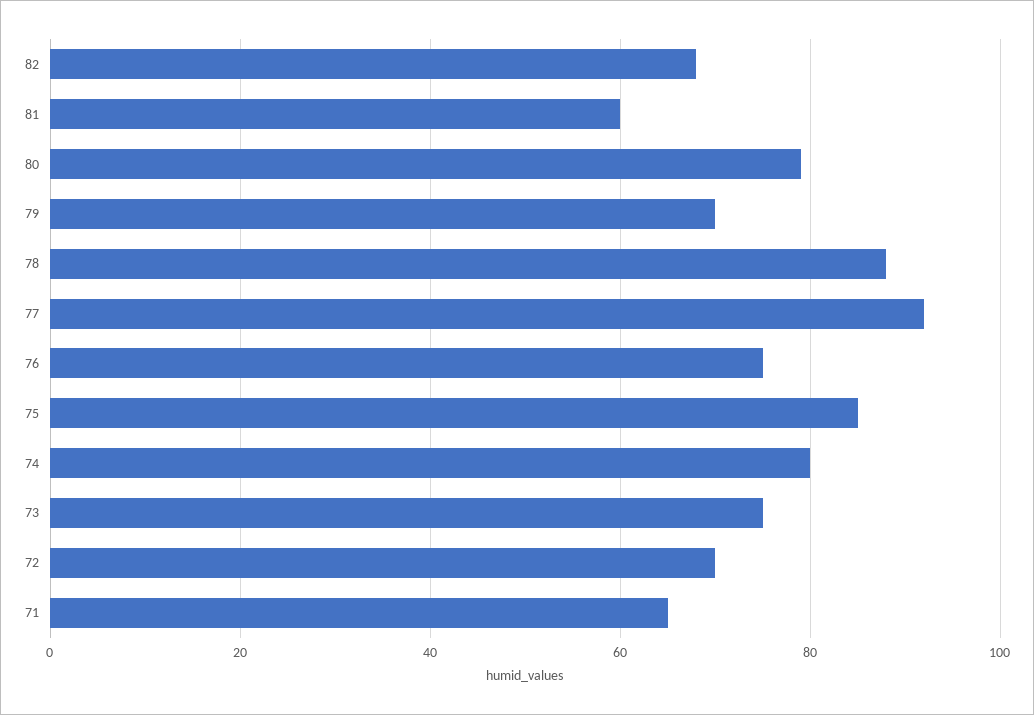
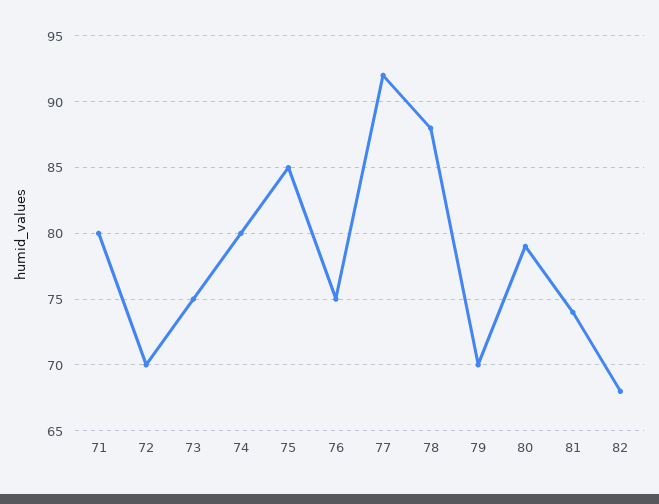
  {
    "82": 68,
-   "81": 60,
+   "81": 74,
    "80": 79,
    "79": 70,
    "78": 88,
    "77": 92,
    "76": 75,
    "75": 85,
    "74": 80,
    "73": 75,
    "72": 70,
-   "71": 65
+   "71": 80
  }

